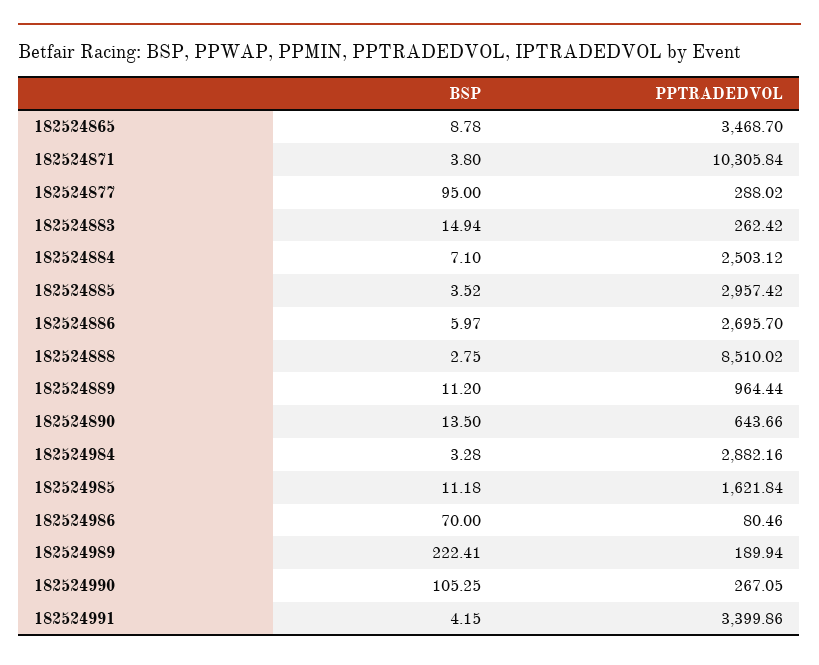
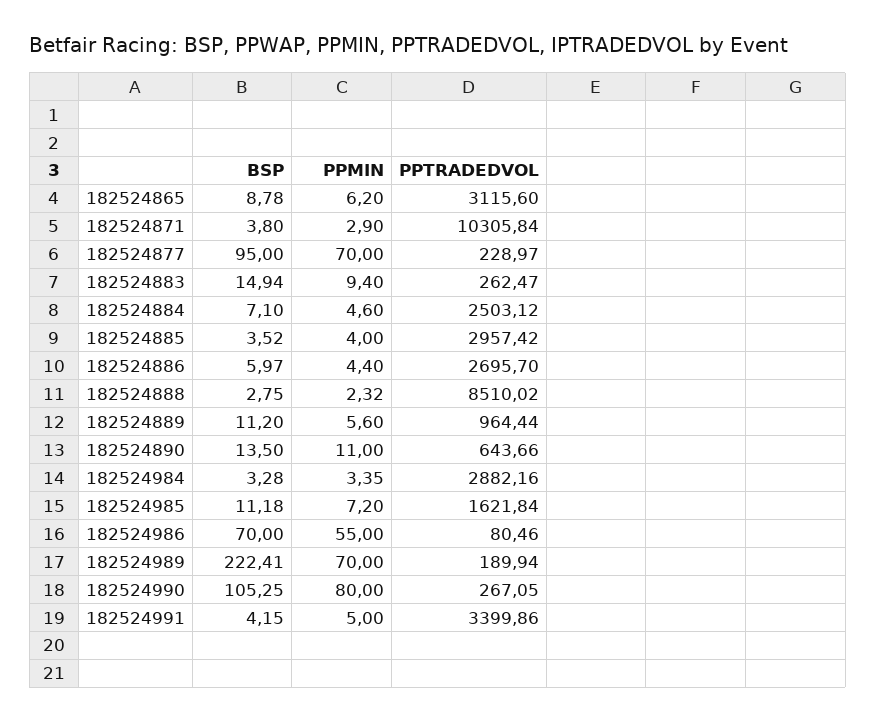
  {
    "BSP": {
      "182524865": 8.78,
      "182524871": 3.8,
      "182524877": 95,
      "182524883": 14.94,
      "182524884": 7.1,
      "182524885": 3.52,
      "182524886": 5.97,
      "182524888": 2.75,
      "182524889": 11.2,
      "182524890": 13.5,
      "182524984": 3.28,
      "182524985": 11.18,
      "182524986": 70,
      "182524989": 222.41,
      "182524990": 105.25,
      "182524991": 4.15
    },
    "PPTRADEDVOL": {
-     "182524865": 3468.7,
+     "182524865": 3115.6,
      "182524871": 10305.84,
-     "182524877": 288.02,
+     "182524877": 228.97,
-     "182524883": 262.42,
+     "182524883": 262.47,
      "182524884": 2503.12,
      "182524885": 2957.42,
      "182524886": 2695.7,
      "182524888": 8510.02,
      "182524889": 964.44,
      "182524890": 643.66,
      "182524984": 2882.16,
      "182524985": 1621.84,
      "182524986": 80.46,
      "182524989": 189.94,
      "182524990": 267.05,
      "182524991": 3399.86
-   }
+   },
+   "PPMIN": {
+     "182524865": 6.2,
+     "182524871": 2.9,
+     "182524877": 70,
+     "182524883": 9.4,
+     "182524884": 4.6,
+     "182524885": 4,
+     "182524886": 4.4,
+     "182524888": 2.32,
+     "182524889": 5.6,
+     "182524890": 11,
+     "182524984": 3.35,
+     "182524985": 7.2,
+     "182524986": 55,
+     "182524989": 70,
+     "182524990": 80,
+     "182524991": 5
+   }
  }

